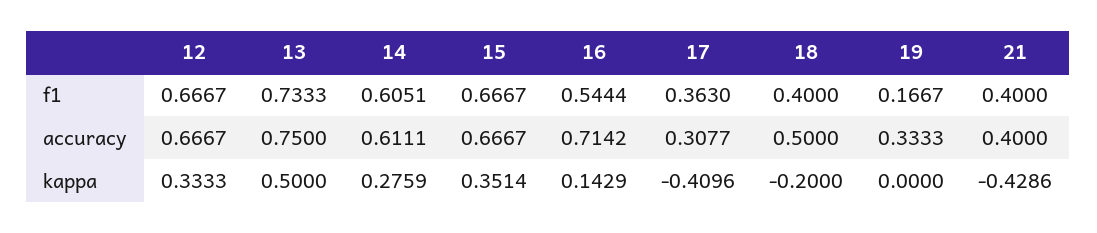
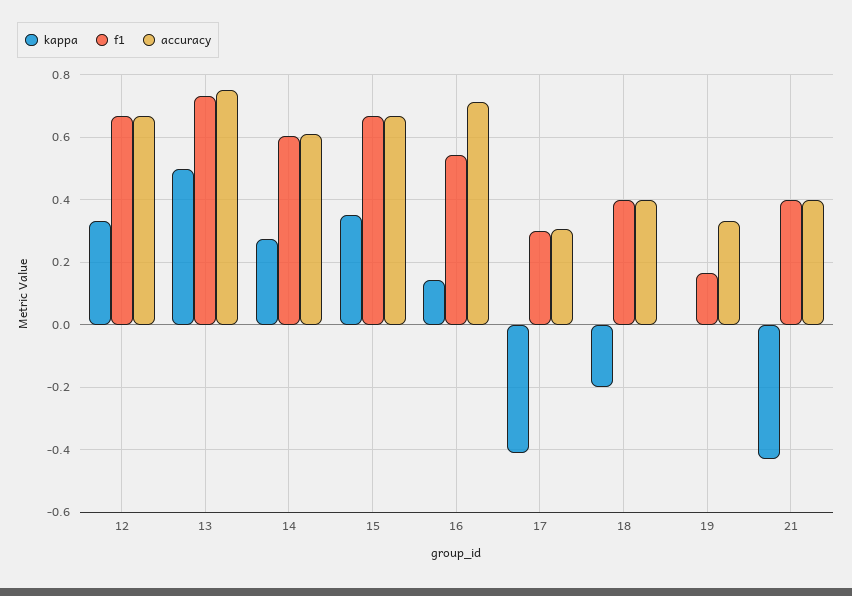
  {
    "f1": {
      "12": 0.6667,
      "13": 0.7333,
      "14": 0.6051,
      "15": 0.6667,
      "16": 0.5444,
-     "17": 0.363,
+     "17": 0.3,
      "18": 0.4,
      "19": 0.1667,
      "21": 0.4
    },
    "accuracy": {
      "12": 0.6667,
      "13": 0.75,
      "14": 0.6111,
      "15": 0.6667,
      "16": 0.7142,
      "17": 0.3077,
-     "18": 0.5,
+     "18": 0.4,
      "19": 0.3333,
      "21": 0.4
    },
    "kappa": {
      "12": 0.3333,
      "13": 0.5,
      "14": 0.2759,
      "15": 0.3514,
      "16": 0.1429,
      "17": -0.4096,
      "18": -0.2,
      "19": 0,
      "21": -0.4286
    }
  }

